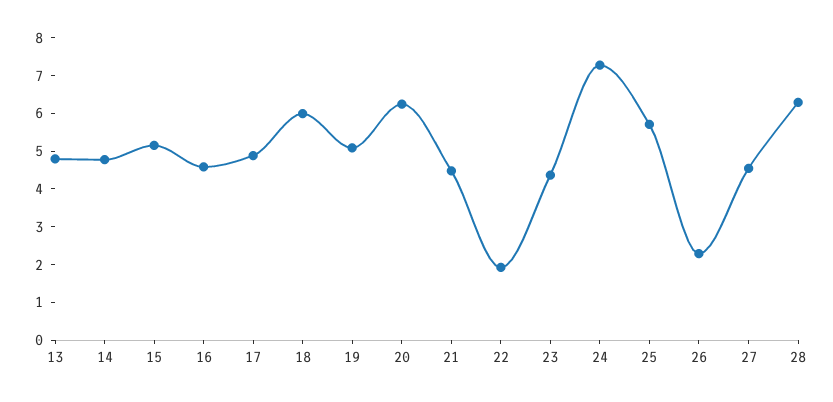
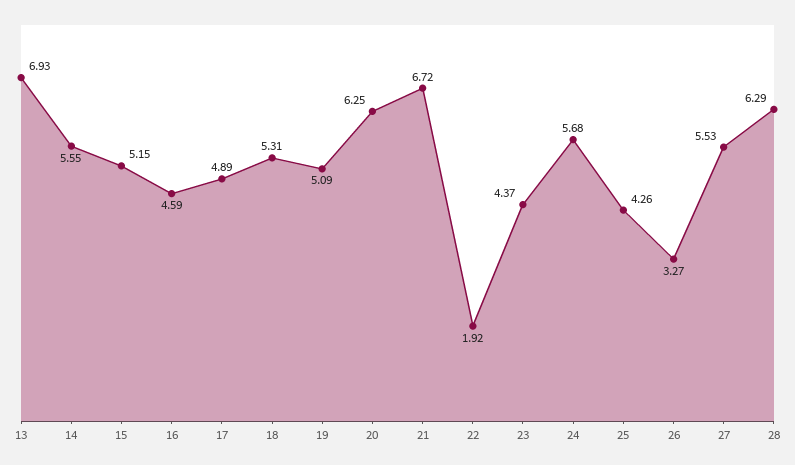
  {
-   "13": 4.75,
+   "13": 6.93,
-   "14": 4.75,
+   "14": 5.55,
    "15": 5.15,
    "16": 4.59,
    "17": 4.89,
-   "18": 6,
+   "18": 5.31,
    "19": 5.09,
    "20": 6.25,
-   "21": 4.5,
+   "21": 6.72,
    "22": 1.92,
    "23": 4.37,
-   "24": 7.25,
+   "24": 5.68,
-   "25": 5.75,
+   "25": 4.26,
-   "26": 2.25,
+   "26": 3.27,
-   "27": 4.5,
+   "27": 5.53,
    "28": 6.29
  }

